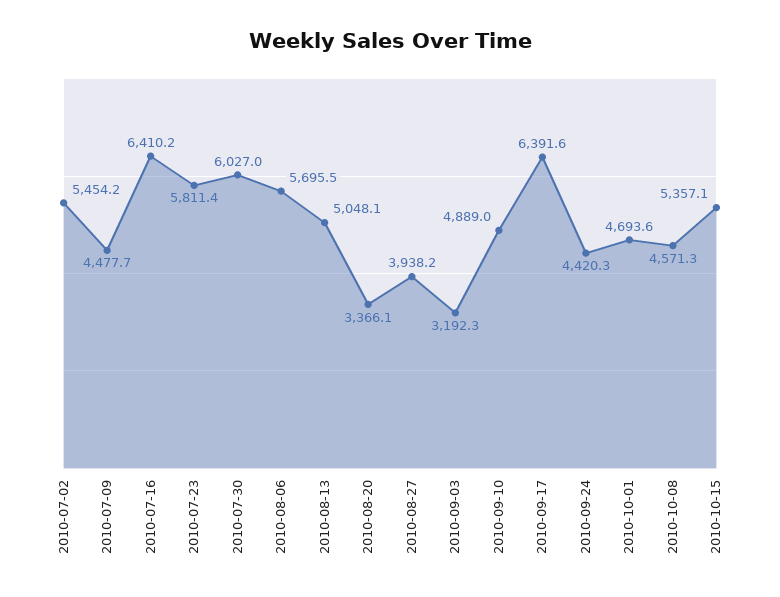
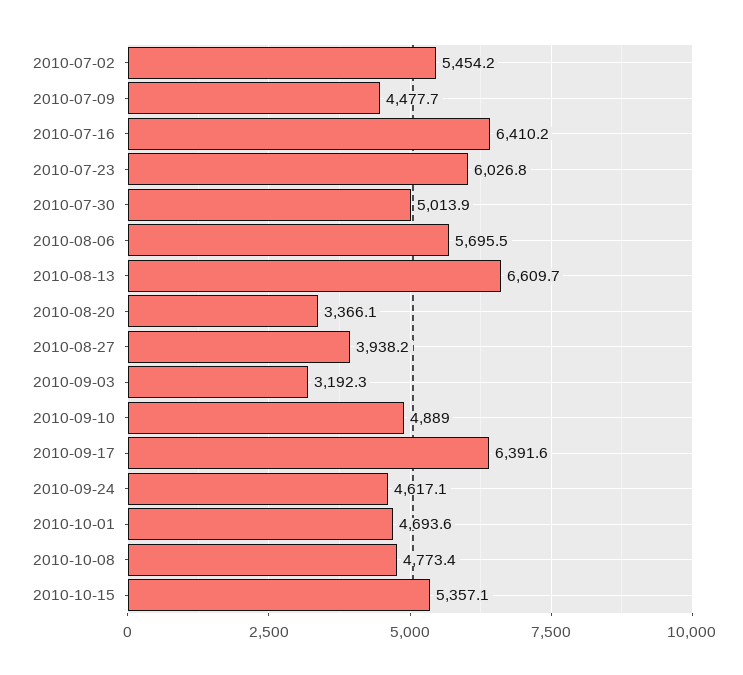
  {
    "2010-07-02": 5454.2,
    "2010-07-09": 4477.7,
    "2010-07-16": 6410.2,
-   "2010-07-23": 5811.4,
+   "2010-07-23": 6026.8,
-   "2010-07-30": 6027,
+   "2010-07-30": 5013.9,
    "2010-08-06": 5695.5,
-   "2010-08-13": 5048.1,
+   "2010-08-13": 6609.7,
    "2010-08-20": 3366.1,
    "2010-08-27": 3938.2,
    "2010-09-03": 3192.3,
    "2010-09-10": 4889,
    "2010-09-17": 6391.6,
-   "2010-09-24": 4420.3,
+   "2010-09-24": 4617.1,
    "2010-10-01": 4693.6,
-   "2010-10-08": 4571.3,
+   "2010-10-08": 4773.4,
    "2010-10-15": 5357.1
  }

